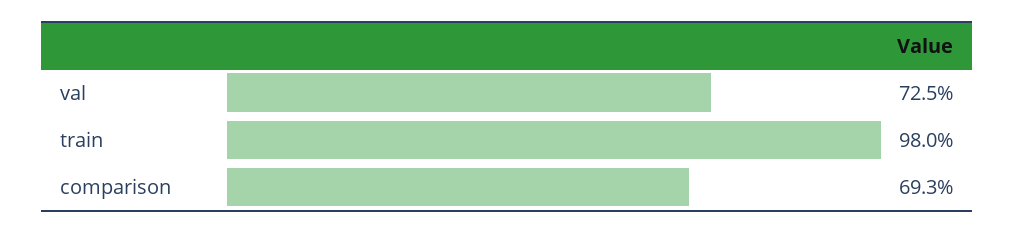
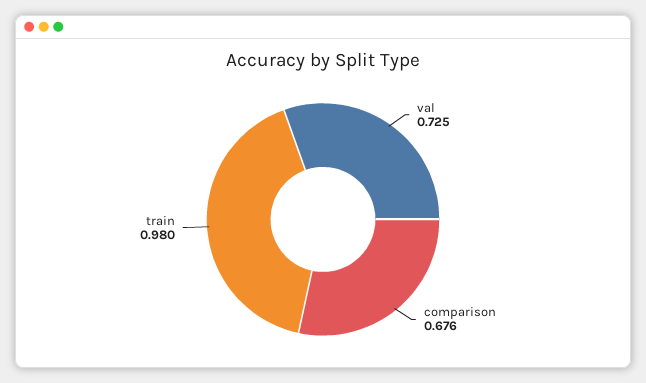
  {
    "val": 0.725,
    "train": 0.98,
-   "comparison": 0.693
+   "comparison": 0.676
  }

